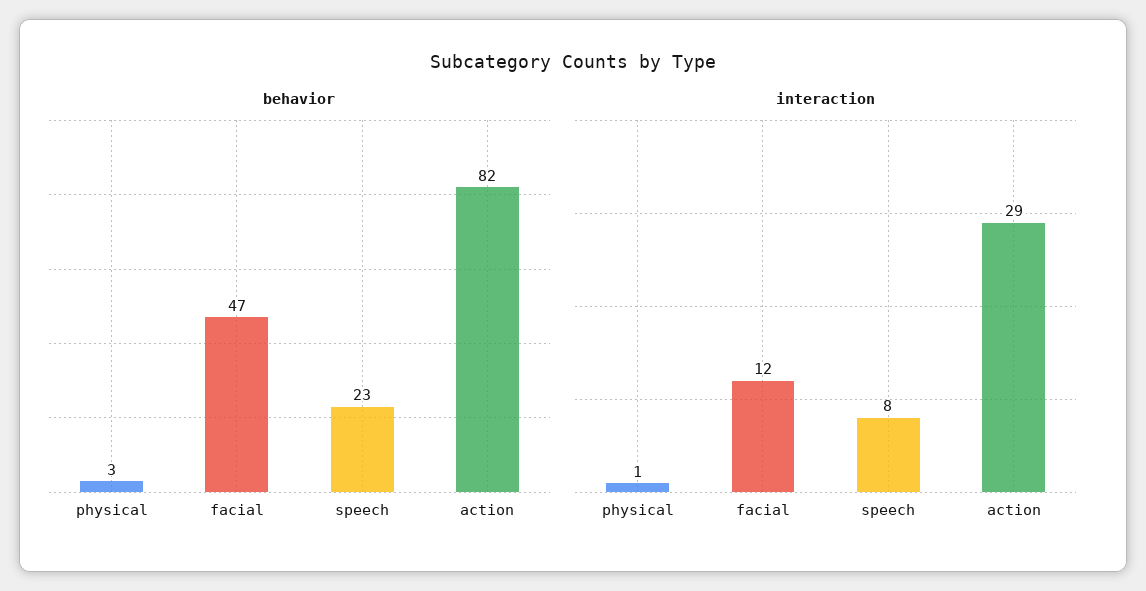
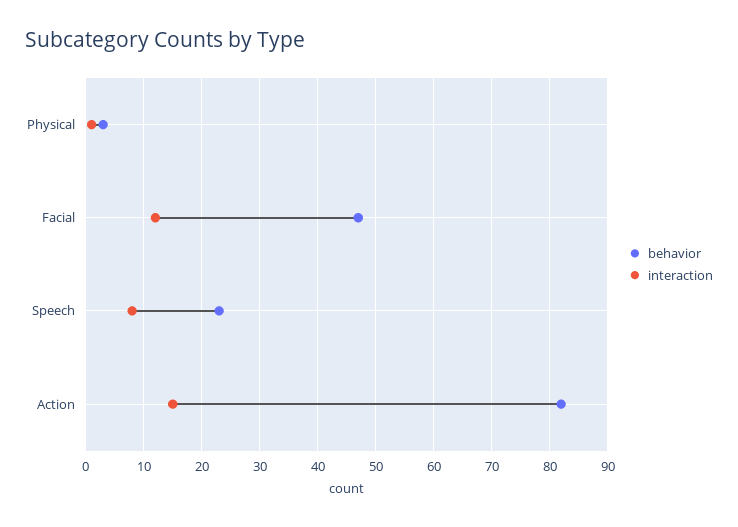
  {
    "behavior": {
      "physical": 3,
      "facial": 47,
      "speech": 23,
      "action": 82
    },
    "interaction": {
      "physical": 1,
      "facial": 12,
      "speech": 8,
-     "action": 29
+     "action": 15
    }
  }

